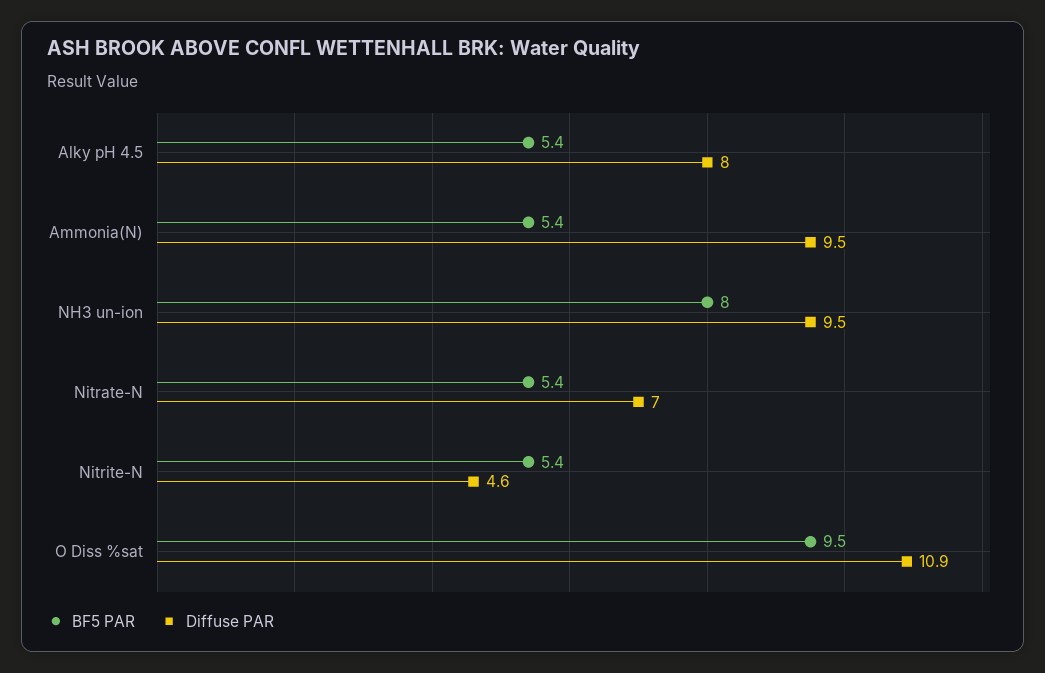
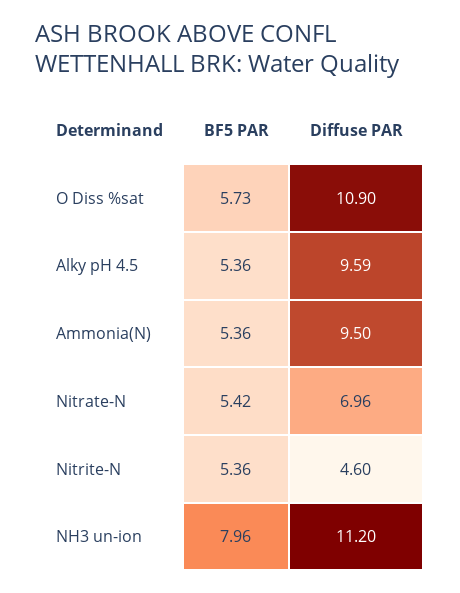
  {
    "BF5 PAR": {
      "Alky pH 4.5": 5.36,
      "Ammonia(N)": 5.36,
      "NH3 un-ion": 7.96,
      "Nitrate-N": 5.42,
      "Nitrite-N": 5.36,
-     "O Diss %sat": 9.5
+     "O Diss %sat": 5.73
    },
    "Diffuse PAR": {
-     "Alky pH 4.5": 8,
+     "Alky pH 4.5": 9.59,
      "Ammonia(N)": 9.5,
-     "NH3 un-ion": 9.5,
+     "NH3 un-ion": 11.2,
      "Nitrate-N": 6.96,
      "Nitrite-N": 4.6,
      "O Diss %sat": 10.9
    }
  }

